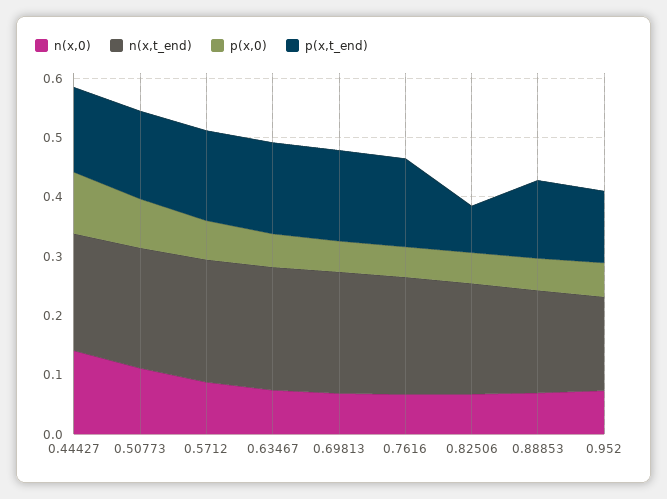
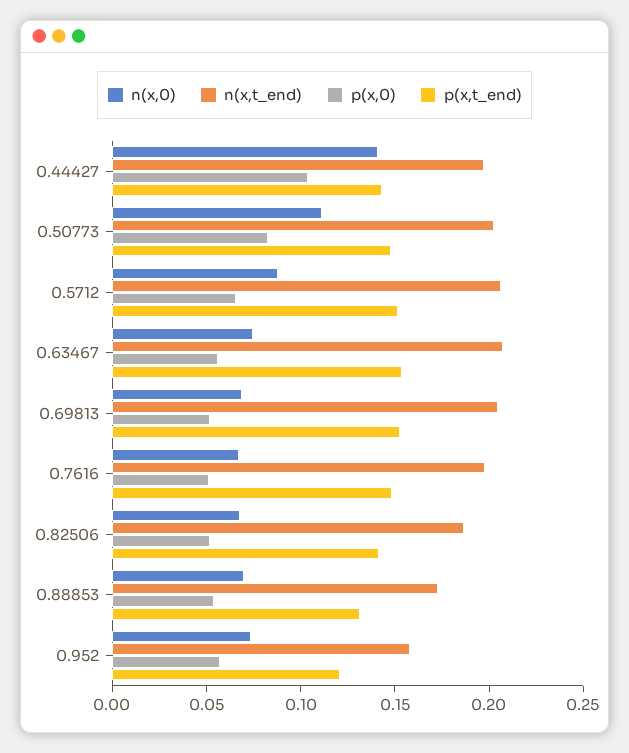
  {
    "n(x,0)": {
      "0.44427": 0.14,
      "0.50773": 0.11,
      "0.5712": 0.09,
      "0.63467": 0.07,
      "0.69813": 0.07,
      "0.7616": 0.07,
      "0.82506": 0.07,
      "0.88853": 0.07,
      "0.952": 0.07
    },
    "n(x,t_end)": {
      "0.44427": 0.2,
      "0.50773": 0.2,
      "0.5712": 0.21,
      "0.63467": 0.21,
      "0.69813": 0.2,
      "0.7616": 0.2,
      "0.82506": 0.19,
      "0.88853": 0.17,
      "0.952": 0.16
    },
    "p(x,0)": {
      "0.44427": 0.1,
      "0.50773": 0.08,
      "0.5712": 0.07,
      "0.63467": 0.06,
      "0.69813": 0.05,
      "0.7616": 0.05,
      "0.82506": 0.05,
      "0.88853": 0.05,
      "0.952": 0.06
    },
    "p(x,t_end)": {
      "0.44427": 0.14,
      "0.50773": 0.15,
      "0.5712": 0.15,
      "0.63467": 0.15,
      "0.69813": 0.15,
      "0.7616": 0.15,
-     "0.82506": 0.08,
+     "0.82506": 0.14,
      "0.88853": 0.13,
      "0.952": 0.12
    }
  }

